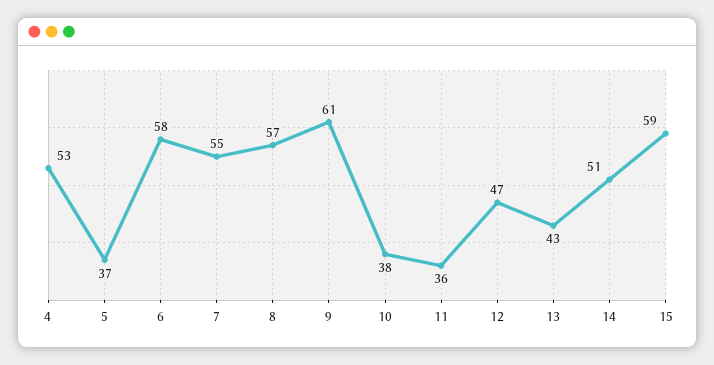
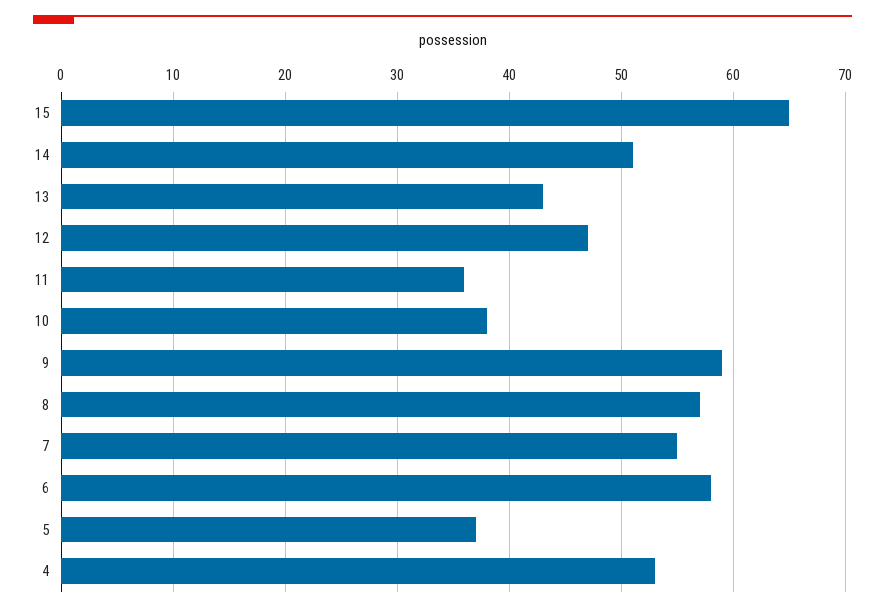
  {
    "4": 53,
    "5": 37,
    "6": 58,
    "7": 55,
    "8": 57,
-   "9": 61,
+   "9": 59,
    "10": 38,
    "11": 36,
    "12": 47,
    "13": 43,
    "14": 51,
-   "15": 59
+   "15": 65
  }

